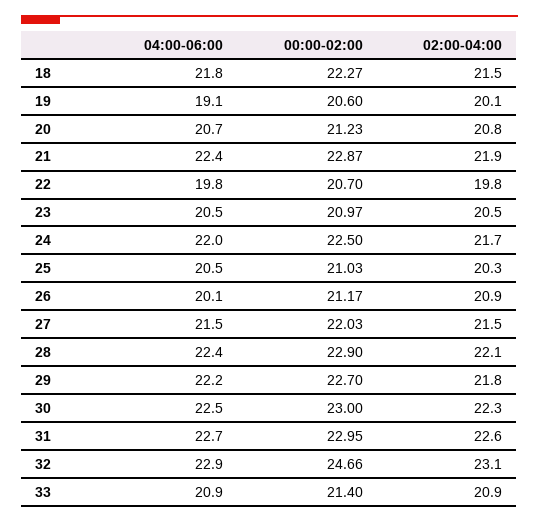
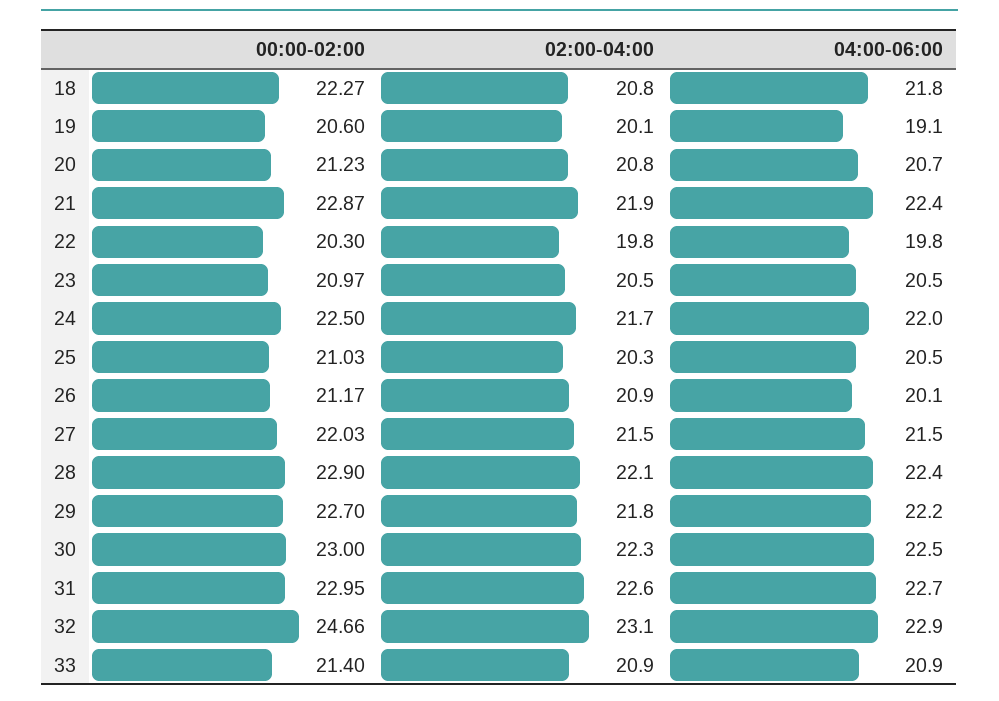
  {
    "04:00-06:00": {
      "18": 21.8,
      "19": 19.1,
      "20": 20.7,
      "21": 22.4,
      "22": 19.8,
      "23": 20.5,
      "24": 22,
      "25": 20.5,
      "26": 20.1,
      "27": 21.5,
      "28": 22.4,
      "29": 22.2,
      "30": 22.5,
      "31": 22.7,
      "32": 22.9,
      "33": 20.9
    },
    "00:00-02:00": {
      "18": 22.27,
      "19": 20.6,
      "20": 21.23,
      "21": 22.87,
-     "22": 20.7,
+     "22": 20.3,
      "23": 20.97,
      "24": 22.5,
      "25": 21.03,
      "26": 21.17,
      "27": 22.03,
      "28": 22.9,
      "29": 22.7,
      "30": 23,
      "31": 22.95,
      "32": 24.66,
      "33": 21.4
    },
    "02:00-04:00": {
-     "18": 21.5,
+     "18": 20.8,
      "19": 20.1,
      "20": 20.8,
      "21": 21.9,
      "22": 19.8,
      "23": 20.5,
      "24": 21.7,
      "25": 20.3,
      "26": 20.9,
      "27": 21.5,
      "28": 22.1,
      "29": 21.8,
      "30": 22.3,
      "31": 22.6,
      "32": 23.1,
      "33": 20.9
    }
  }

